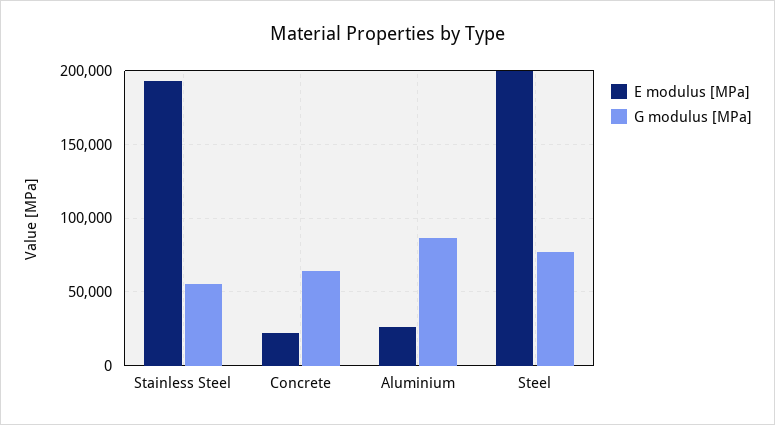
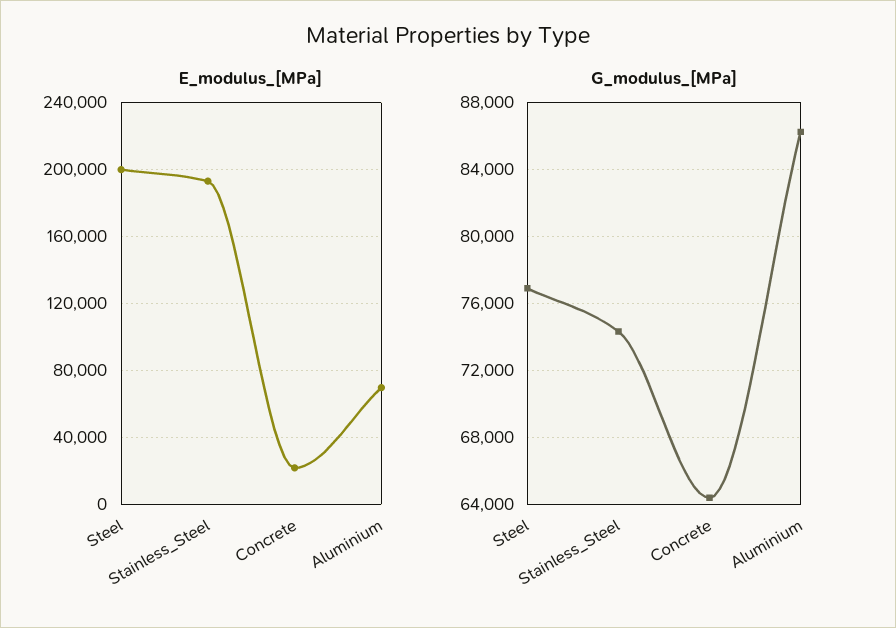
  {
    "E modulus [MPa]": {
      "Stainless Steel": 195000,
      "Concrete": 20000,
-     "Aluminium": 25000,
+     "Aluminium": 70000,
      "Steel": 200000
    },
    "G modulus [MPa]": {
-     "Stainless Steel": 55000,
+     "Stainless Steel": 74500,
      "Concrete": 64500,
      "Aluminium": 86000,
      "Steel": 77000
    }
  }

